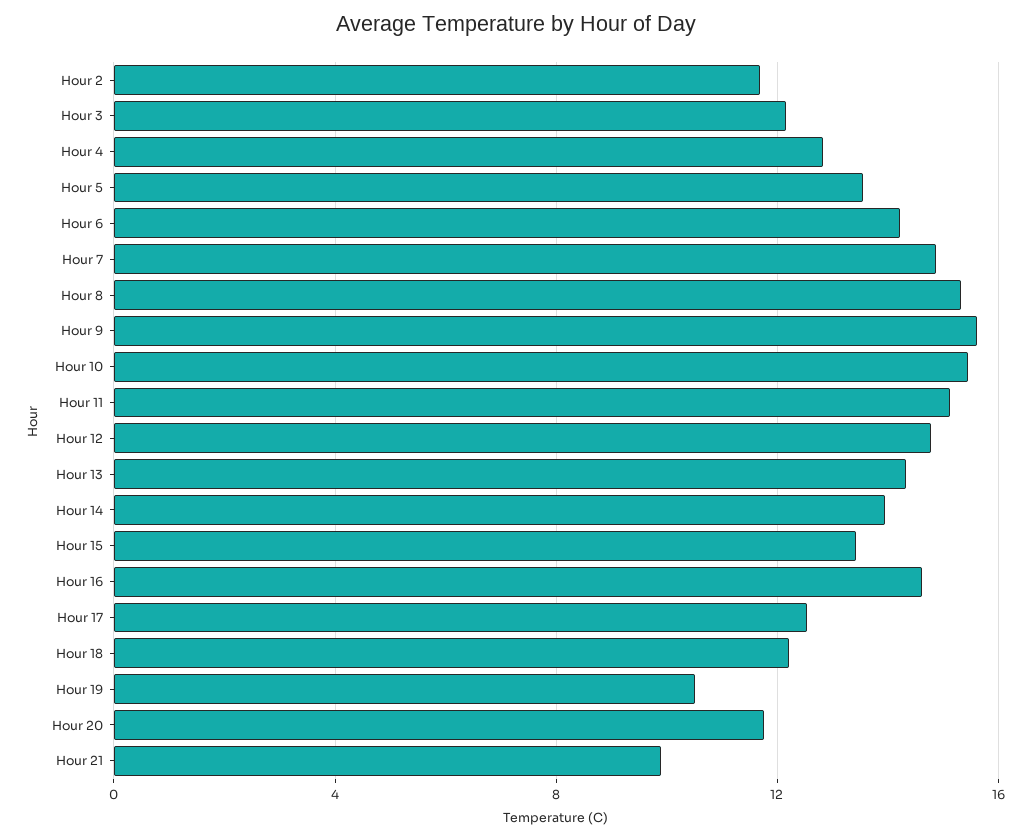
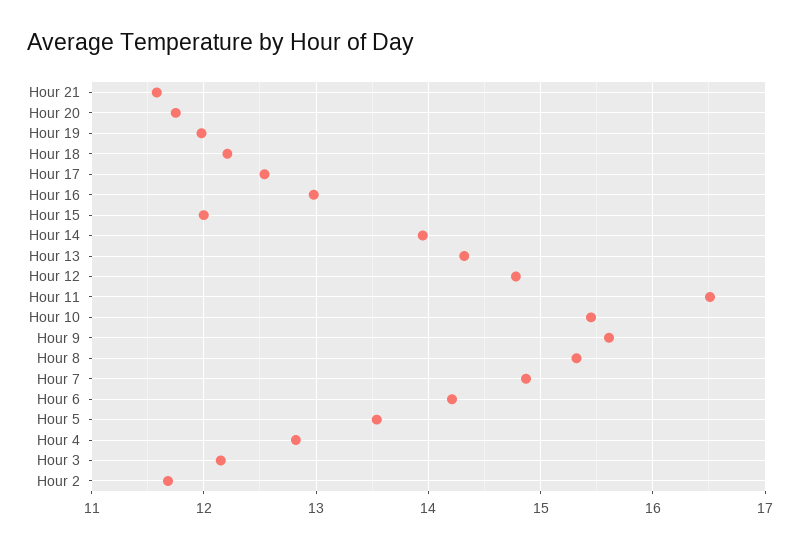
  {
    "Hour 2": 11.7,
    "Hour 3": 12.2,
    "Hour 4": 12.8,
    "Hour 5": 13.5,
    "Hour 6": 14.2,
    "Hour 7": 14.9,
    "Hour 8": 15.3,
    "Hour 9": 15.6,
    "Hour 10": 15.5,
-   "Hour 11": 15,
+   "Hour 11": 16.5,
    "Hour 12": 14.8,
    "Hour 13": 14.3,
    "Hour 14": 14,
-   "Hour 15": 13.5,
+   "Hour 15": 12,
-   "Hour 16": 14.5,
+   "Hour 16": 13,
    "Hour 17": 12.5,
    "Hour 18": 12.2,
-   "Hour 19": 10.5,
+   "Hour 19": 12,
    "Hour 20": 11.8,
-   "Hour 21": 10
+   "Hour 21": 11.6
  }

